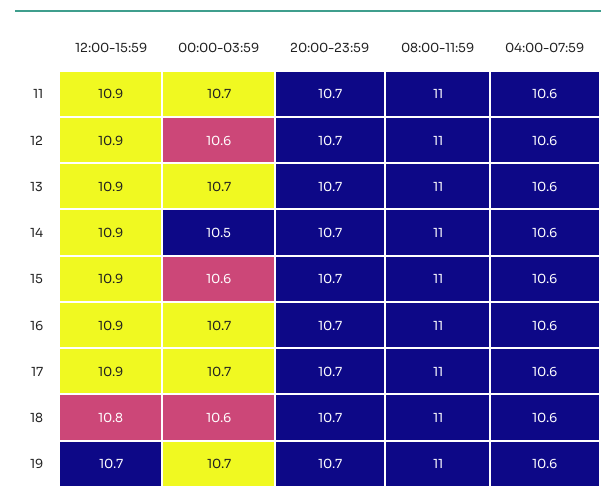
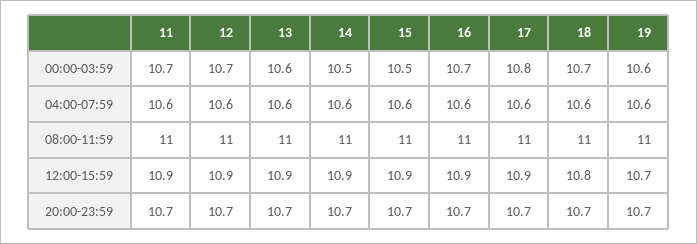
  {
    "12:00-15:59": {
      "11": 10.9,
      "12": 10.9,
      "13": 10.9,
      "14": 10.9,
      "15": 10.9,
      "16": 10.9,
      "17": 10.9,
      "18": 10.8,
      "19": 10.7
    },
    "00:00-03:59": {
      "11": 10.7,
-     "12": 10.6,
+     "12": 10.7,
-     "13": 10.7,
+     "13": 10.6,
      "14": 10.5,
-     "15": 10.6,
+     "15": 10.5,
      "16": 10.7,
-     "17": 10.7,
+     "17": 10.8,
-     "18": 10.6,
+     "18": 10.7,
-     "19": 10.7
+     "19": 10.6
    },
    "20:00-23:59": {
      "11": 10.7,
      "12": 10.7,
      "13": 10.7,
      "14": 10.7,
      "15": 10.7,
      "16": 10.7,
      "17": 10.7,
      "18": 10.7,
      "19": 10.7
    },
    "08:00-11:59": {
      "11": 11,
      "12": 11,
      "13": 11,
      "14": 11,
      "15": 11,
      "16": 11,
      "17": 11,
      "18": 11,
      "19": 11
    },
    "04:00-07:59": {
      "11": 10.6,
      "12": 10.6,
      "13": 10.6,
      "14": 10.6,
      "15": 10.6,
      "16": 10.6,
      "17": 10.6,
      "18": 10.6,
      "19": 10.6
    }
  }

